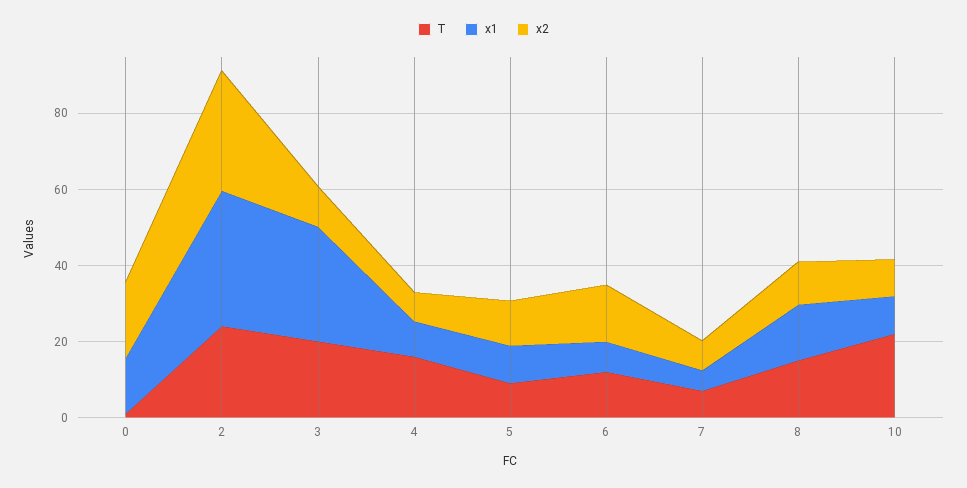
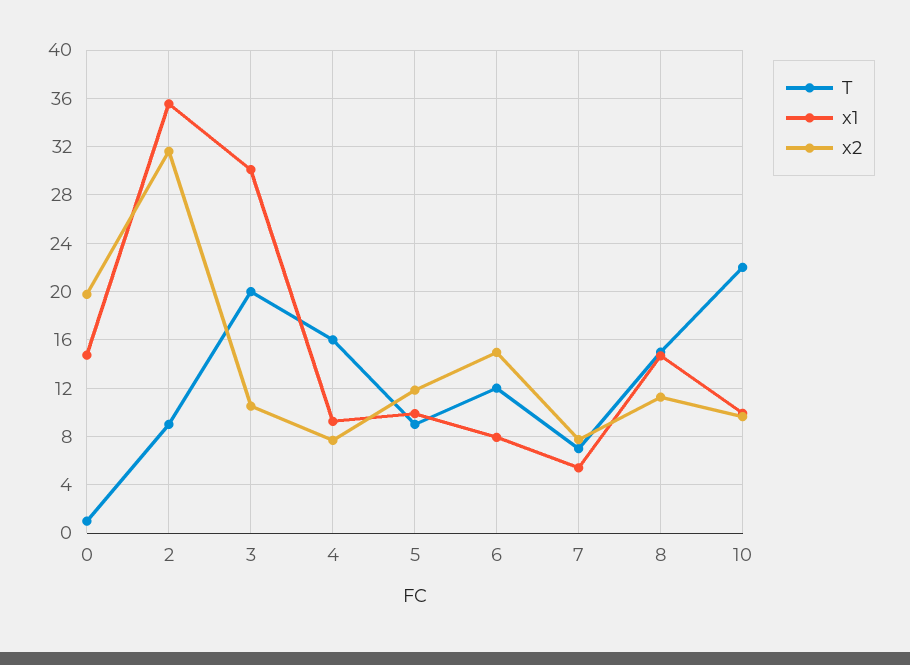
  {
    "T": {
      "0": 1,
-     "2": 25,
+     "2": 9,
      "3": 20,
      "4": 16,
      "5": 9,
      "6": 12,
      "7": 7,
      "8": 15,
      "10": 22
    },
    "x1": {
      "0": 14.5,
      "2": 35.5,
      "3": 30,
      "4": 9.5,
      "5": 10,
      "6": 8,
      "7": 5.5,
      "8": 14.5,
      "10": 10
    },
    "x2": {
      "0": 20,
      "2": 31.5,
      "3": 10.5,
      "4": 7.5,
      "5": 12,
      "6": 15,
      "7": 8,
      "8": 11.5,
      "10": 9.5
    }
  }

